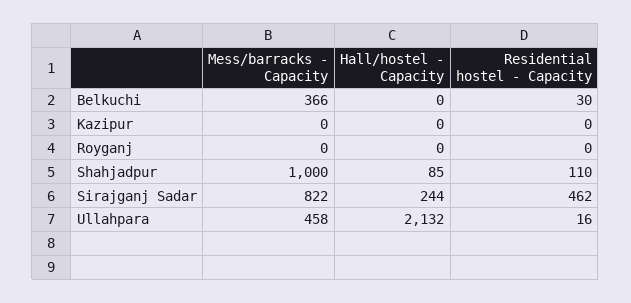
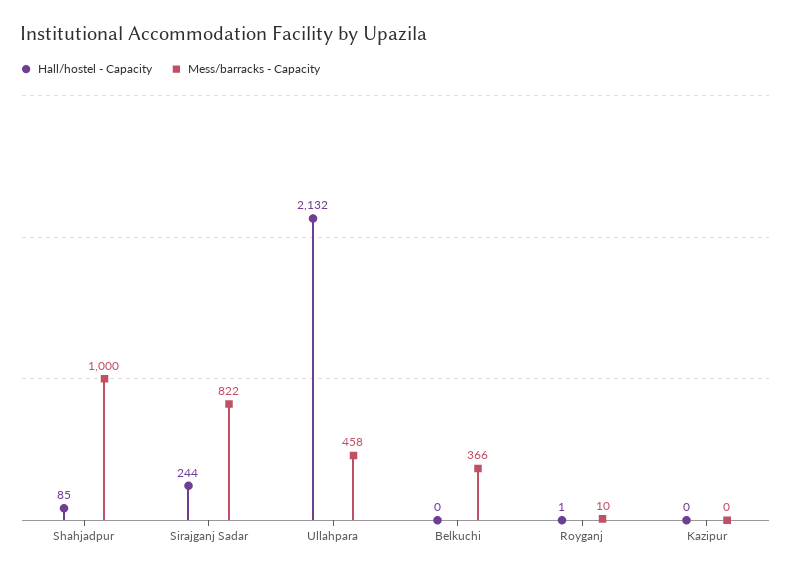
  {
    "Mess/barracks - Capacity": {
      "Belkuchi": 366,
      "Kazipur": 0,
-     "Royganj": 0,
+     "Royganj": 10,
      "Shahjadpur": 1000,
      "Sirajganj Sadar": 822,
      "Ullahpara": 458
    },
    "Hall/hostel - Capacity": {
      "Belkuchi": 0,
      "Kazipur": 0,
-     "Royganj": 0,
+     "Royganj": 1,
      "Shahjadpur": 85,
      "Sirajganj Sadar": 244,
      "Ullahpara": 2132
-   },
+   }
-   "Residential hostel - Capacity": {
-     "Belkuchi": 30,
-     "Kazipur": 0,
-     "Royganj": 0,
-     "Shahjadpur": 110,
-     "Sirajganj Sadar": 462,
-     "Ullahpara": 16
-   }
  }

